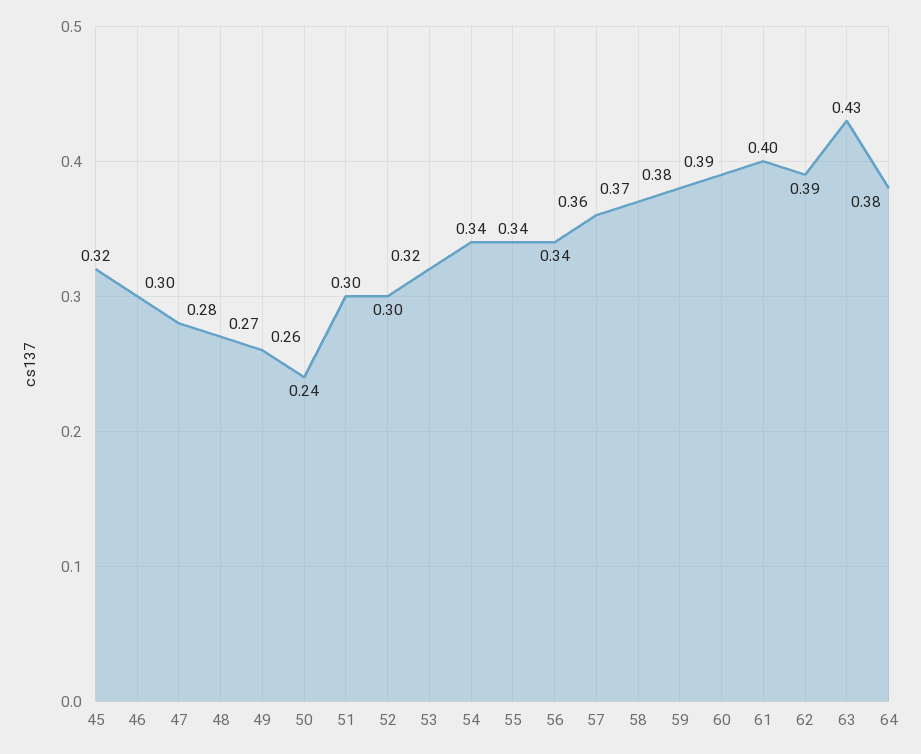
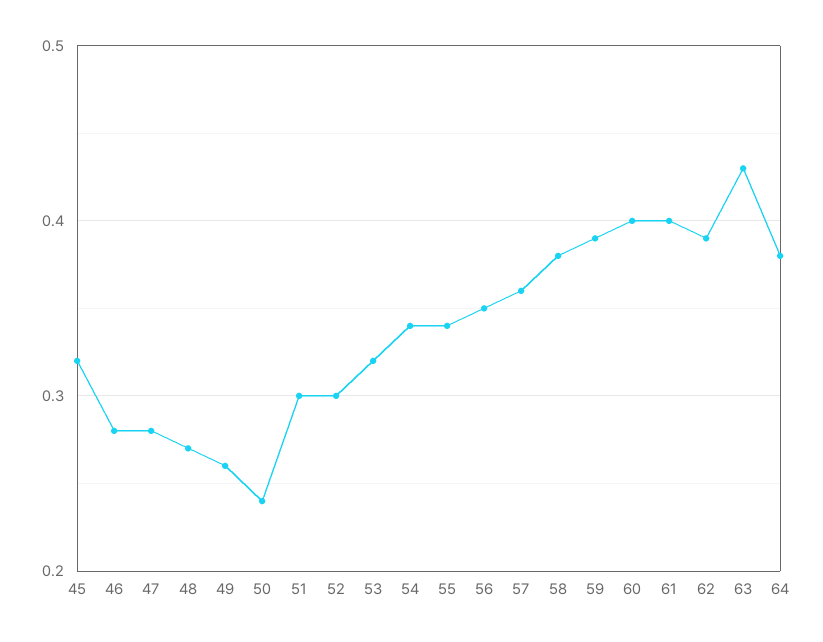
  {
    "45": 0.32,
-   "46": 0.3,
+   "46": 0.28,
    "47": 0.28,
    "48": 0.27,
    "49": 0.26,
    "50": 0.24,
    "51": 0.3,
    "52": 0.3,
    "53": 0.32,
    "54": 0.34,
    "55": 0.34,
-   "56": 0.34,
+   "56": 0.35,
    "57": 0.36,
-   "58": 0.37,
+   "58": 0.38,
-   "59": 0.38,
+   "59": 0.39,
-   "60": 0.39,
+   "60": 0.4,
    "61": 0.4,
    "62": 0.39,
    "63": 0.43,
    "64": 0.38
  }

